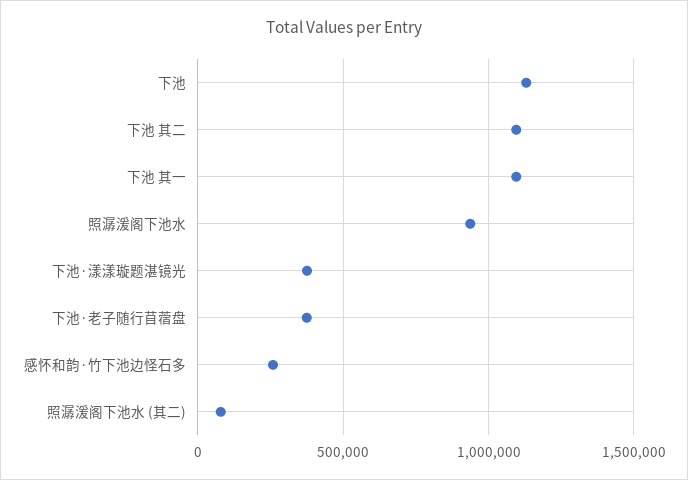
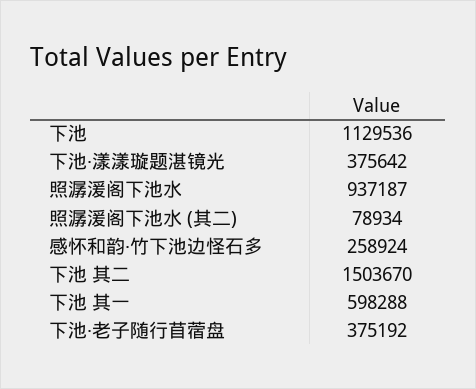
  {
    "下池": 1129536,
-   "下池 其二": 1100000,
+   "下池 其二": 1503670,
-   "下池 其一": 1100000,
+   "下池 其一": 598288,
    "照潺湲阁下池水": 937187,
    "下池·漾漾璇题湛镜光": 375642,
    "下池·老子随行苜蓿盘": 375192,
    "感怀和韵·竹下池边怪石多": 258924,
    "照潺湲阁下池水 (其二)": 78934
  }

